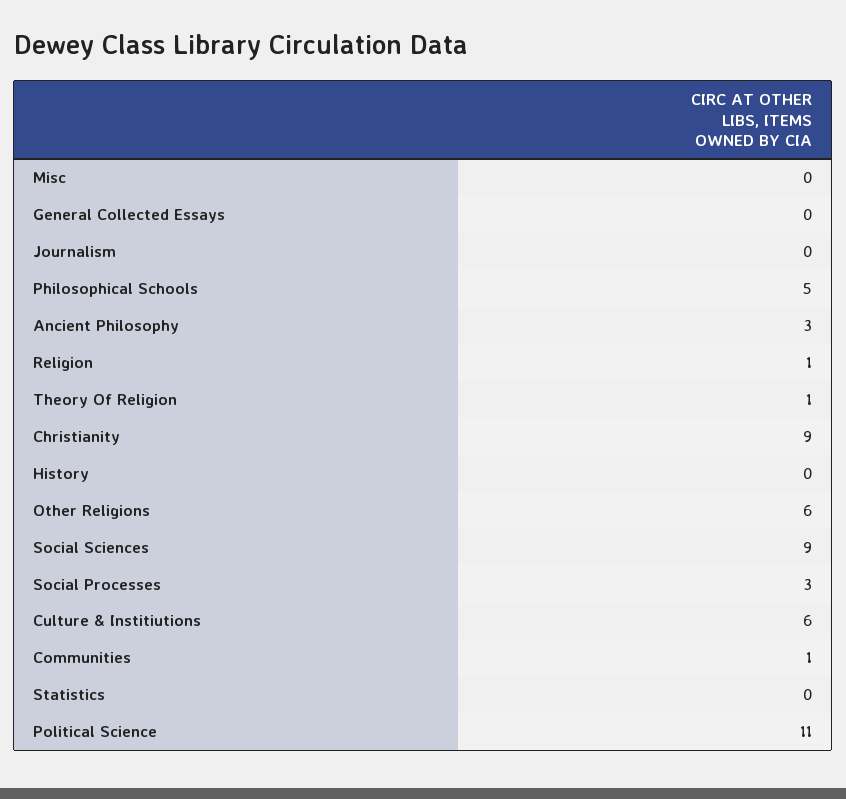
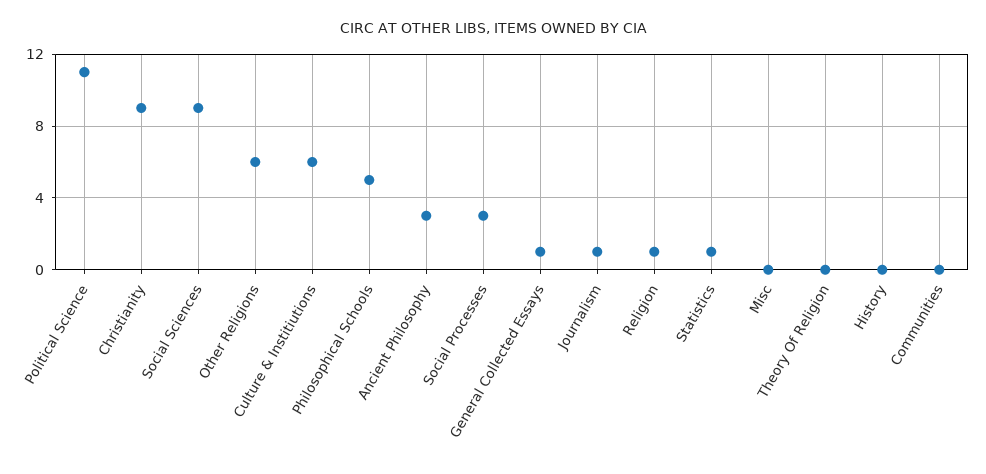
  {
    "Misc": 0,
-   "General Collected Essays": 0,
+   "General Collected Essays": 1,
-   "Journalism": 0,
+   "Journalism": 1,
    "Philosophical Schools": 5,
    "Ancient Philosophy": 3,
    "Religion": 1,
-   "Theory Of Religion": 1,
+   "Theory Of Religion": 0,
    "Christianity": 9,
    "History": 0,
    "Other Religions": 6,
    "Social Sciences": 9,
    "Social Processes": 3,
    "Culture & Institiutions": 6,
-   "Communities": 1,
+   "Communities": 0,
-   "Statistics": 0,
+   "Statistics": 1,
    "Political Science": 11
  }

